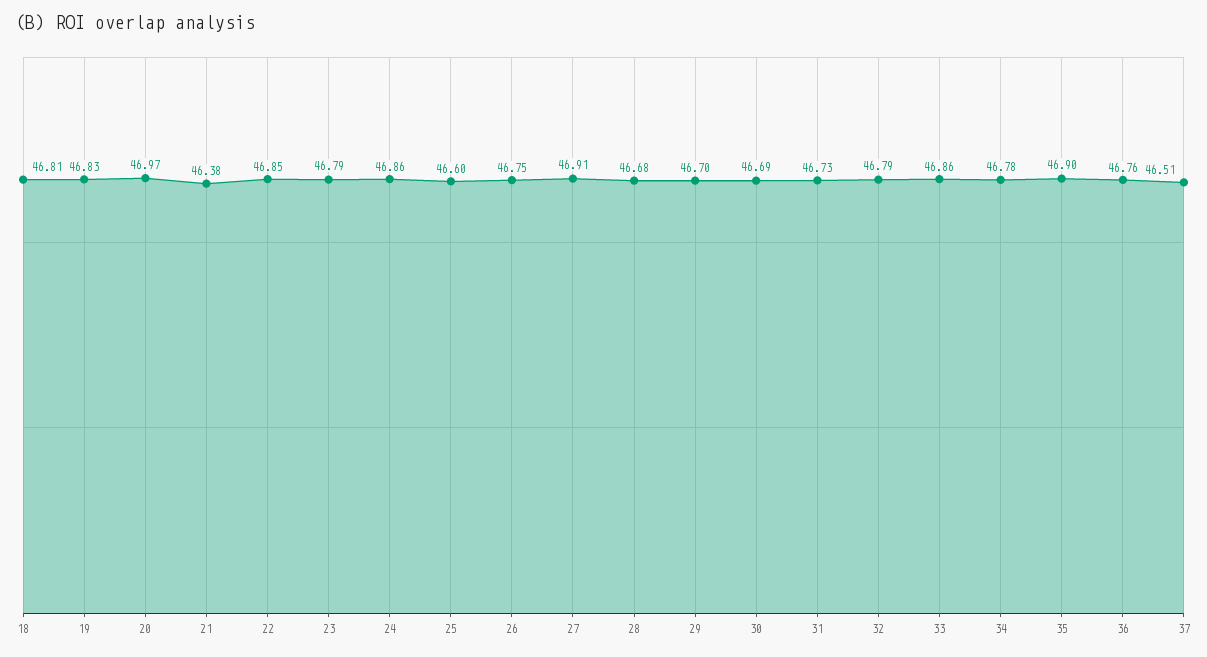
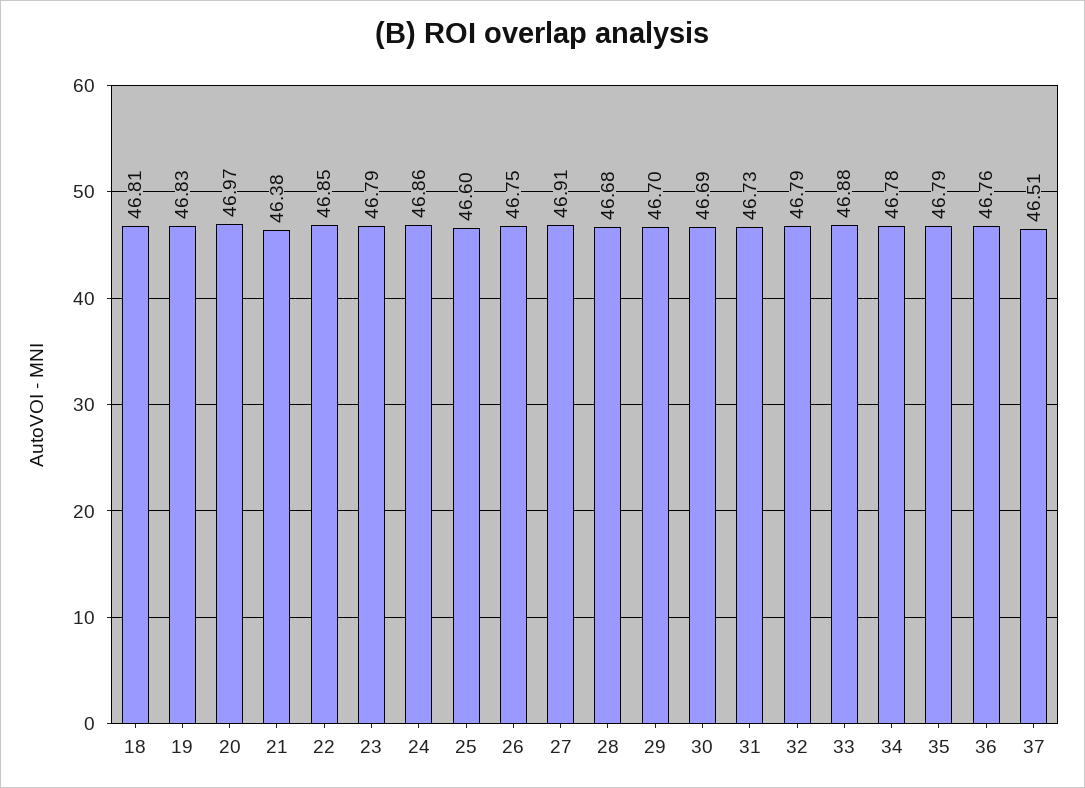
  {
    "18": 46.81,
    "19": 46.83,
    "20": 46.97,
    "21": 46.38,
    "22": 46.85,
    "23": 46.79,
    "24": 46.86,
    "25": 46.6,
    "26": 46.75,
    "27": 46.91,
    "28": 46.68,
    "29": 46.7,
    "30": 46.69,
    "31": 46.73,
    "32": 46.79,
-   "33": 46.86,
+   "33": 46.88,
    "34": 46.78,
-   "35": 46.9,
+   "35": 46.79,
    "36": 46.76,
    "37": 46.51
  }

